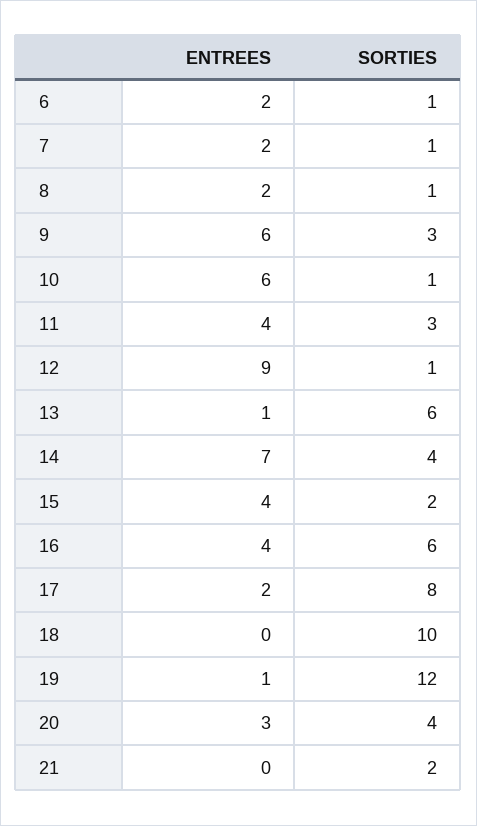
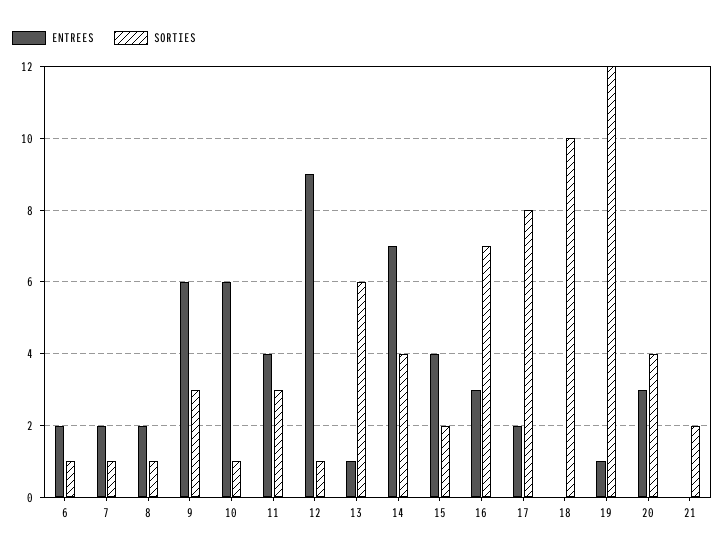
  {
    "ENTREES": {
      "6": 2,
      "7": 2,
      "8": 2,
      "9": 6,
      "10": 6,
      "11": 4,
      "12": 9,
      "13": 1,
      "14": 7,
      "15": 4,
-     "16": 4,
+     "16": 3,
      "17": 2,
      "18": 0,
      "19": 1,
      "20": 3,
      "21": 0
    },
    "SORTIES": {
      "6": 1,
      "7": 1,
      "8": 1,
      "9": 3,
      "10": 1,
      "11": 3,
      "12": 1,
      "13": 6,
      "14": 4,
      "15": 2,
-     "16": 6,
+     "16": 7,
      "17": 8,
      "18": 10,
      "19": 12,
      "20": 4,
      "21": 2
    }
  }

